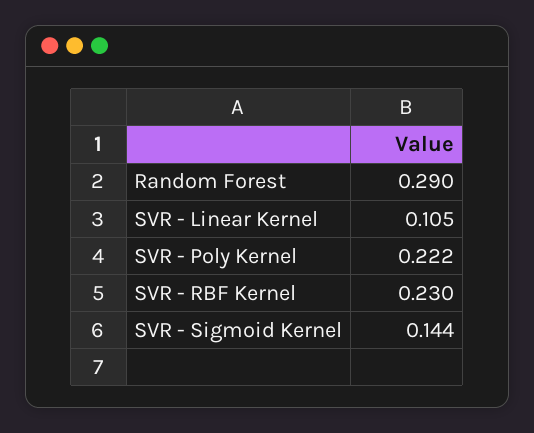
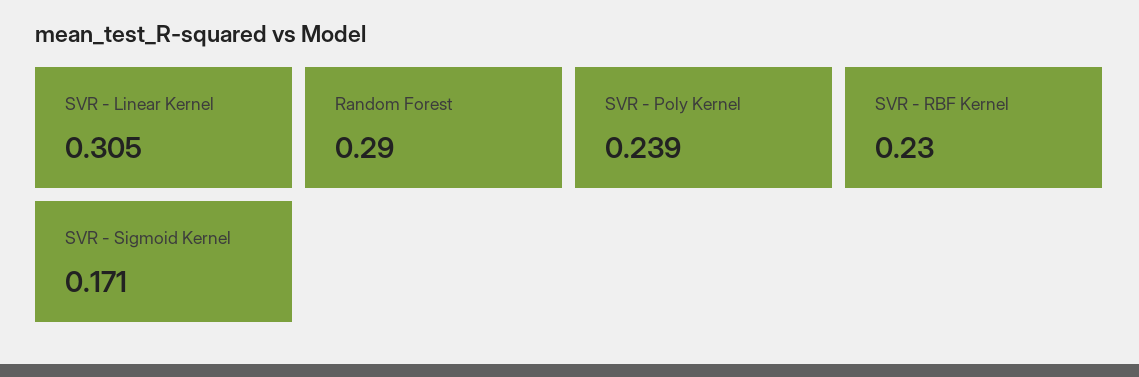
  {
    "Random Forest": 0.29,
-   "SVR - Linear Kernel": 0.105,
+   "SVR - Linear Kernel": 0.305,
-   "SVR - Poly Kernel": 0.222,
+   "SVR - Poly Kernel": 0.239,
    "SVR - RBF Kernel": 0.23,
-   "SVR - Sigmoid Kernel": 0.144
+   "SVR - Sigmoid Kernel": 0.171
  }

